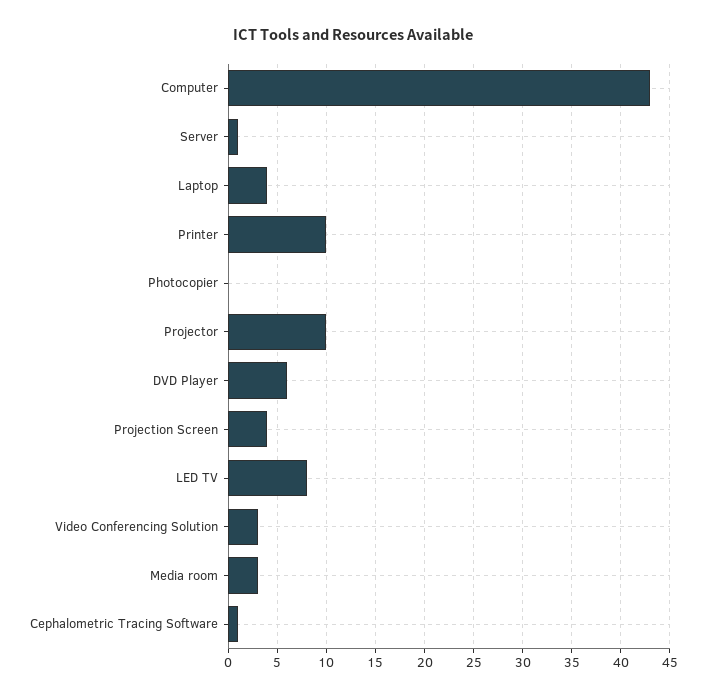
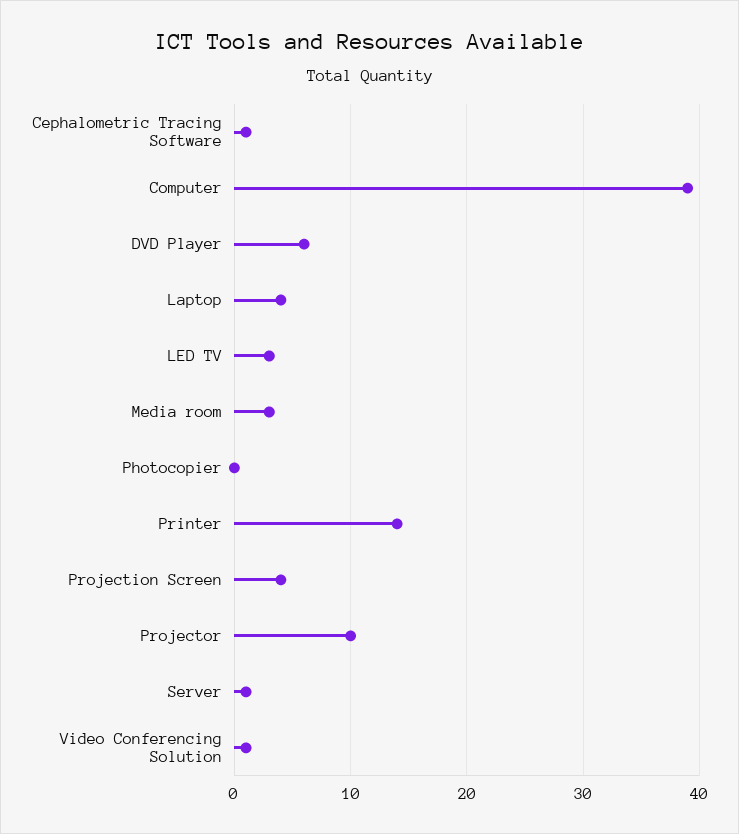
  {
-   "Computer": 43,
+   "Computer": 39,
    "Server": 1,
    "Laptop": 4,
-   "Printer": 10,
+   "Printer": 14,
    "Photocopier": 0,
    "Projector": 10,
    "DVD Player": 6,
    "Projection Screen": 4,
-   "LED TV": 8,
+   "LED TV": 3,
-   "Video Conferencing Solution": 3,
+   "Video Conferencing Solution": 1,
    "Media room": 3,
    "Cephalometric Tracing Software": 1
  }

